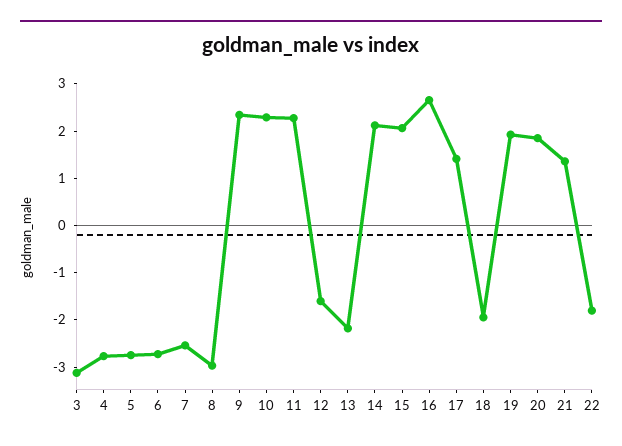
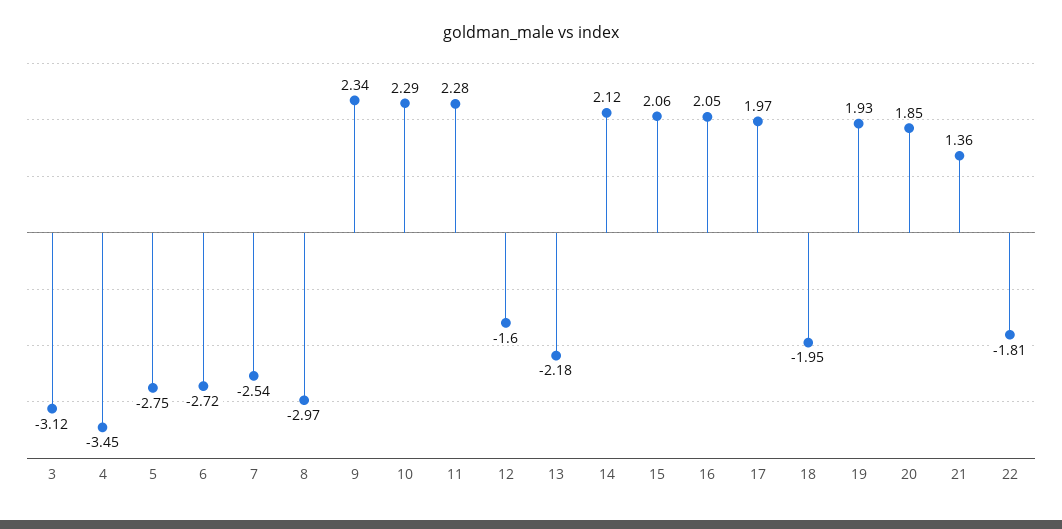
  {
    "3": -3.12,
-   "4": -2.8,
+   "4": -3.45,
    "5": -2.75,
    "6": -2.72,
    "7": -2.54,
    "8": -2.97,
    "9": 2.34,
    "10": 2.29,
    "11": 2.28,
    "12": -1.6,
    "13": -2.18,
    "14": 2.12,
    "15": 2.06,
-   "16": 2.6,
+   "16": 2.05,
-   "17": 1.4,
+   "17": 1.97,
    "18": -1.95,
    "19": 1.93,
    "20": 1.85,
    "21": 1.36,
    "22": -1.81
  }

